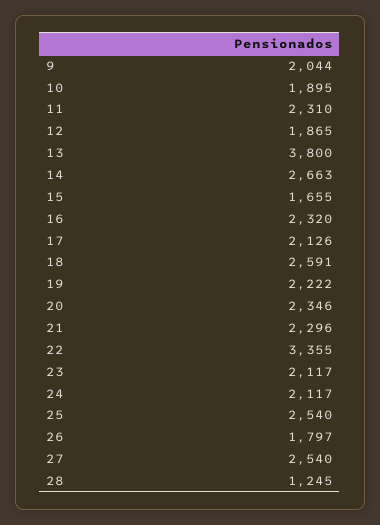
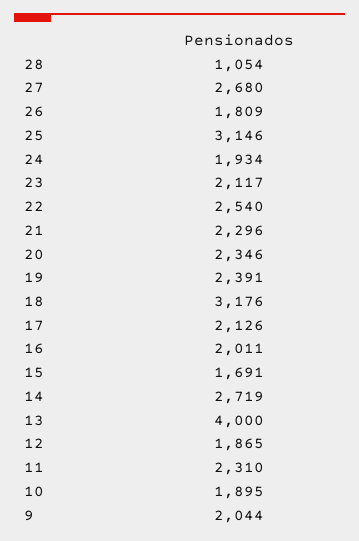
  {
    "9": 2044,
    "10": 1895,
    "11": 2310,
    "12": 1865,
-   "13": 3800,
+   "13": 4000,
-   "14": 2663,
+   "14": 2719,
-   "15": 1655,
+   "15": 1691,
-   "16": 2320,
+   "16": 2011,
    "17": 2126,
-   "18": 2591,
+   "18": 3176,
-   "19": 2222,
+   "19": 2391,
    "20": 2346,
    "21": 2296,
-   "22": 3355,
+   "22": 2540,
    "23": 2117,
-   "24": 2117,
+   "24": 1934,
-   "25": 2540,
+   "25": 3146,
-   "26": 1797,
+   "26": 1809,
-   "27": 2540,
+   "27": 2680,
-   "28": 1245
+   "28": 1054
  }

